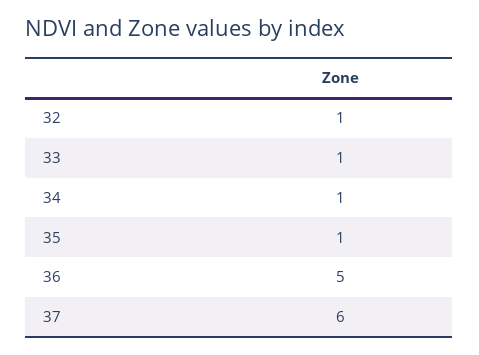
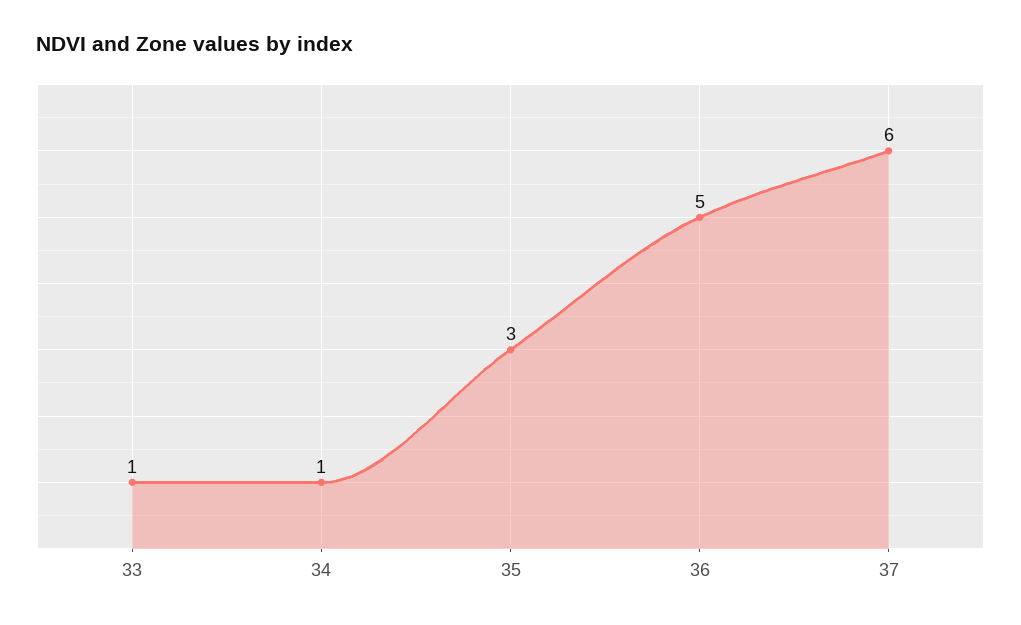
  {
-   "32": 1,
    "33": 1,
    "34": 1,
-   "35": 1,
+   "35": 3,
    "36": 5,
    "37": 6
  }

